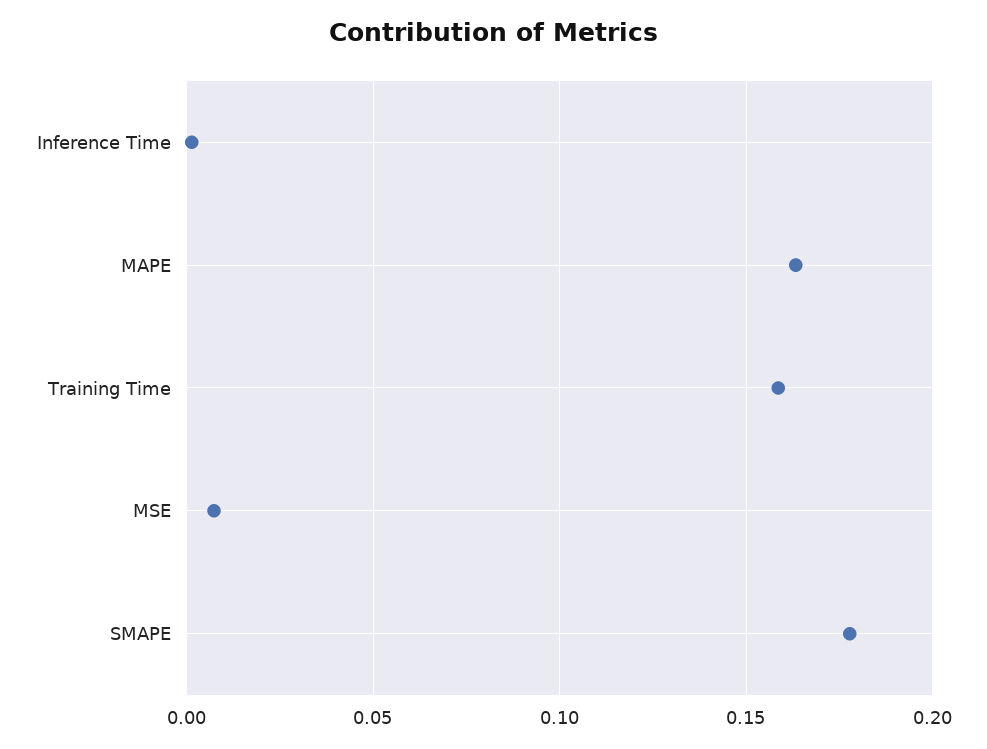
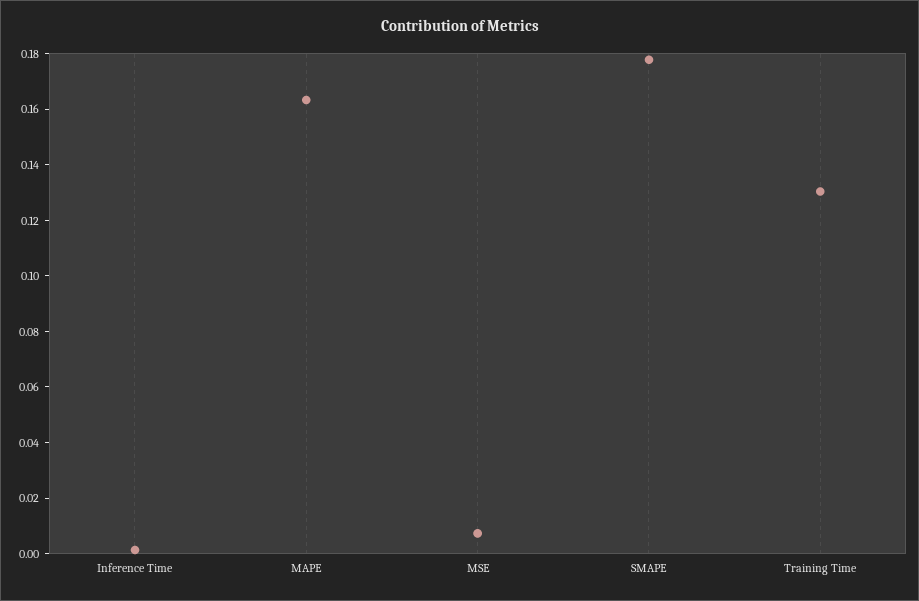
  {
    "Inference Time": 0,
    "MAPE": 0.165,
-   "Training Time": 0.16,
+   "Training Time": 0.13,
    "MSE": 0.005,
    "SMAPE": 0.18
  }

